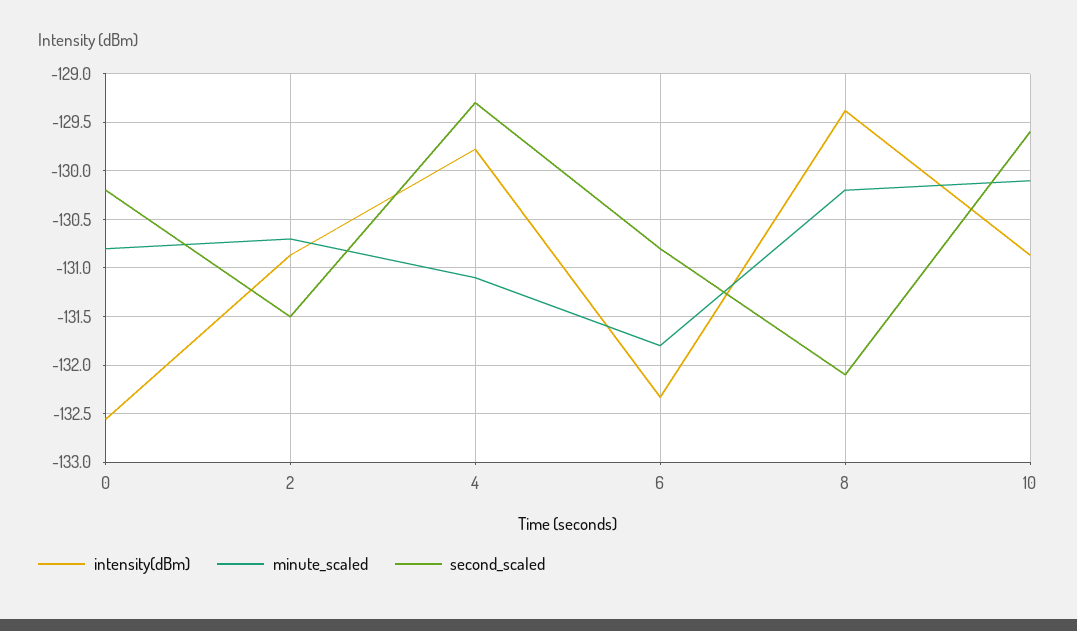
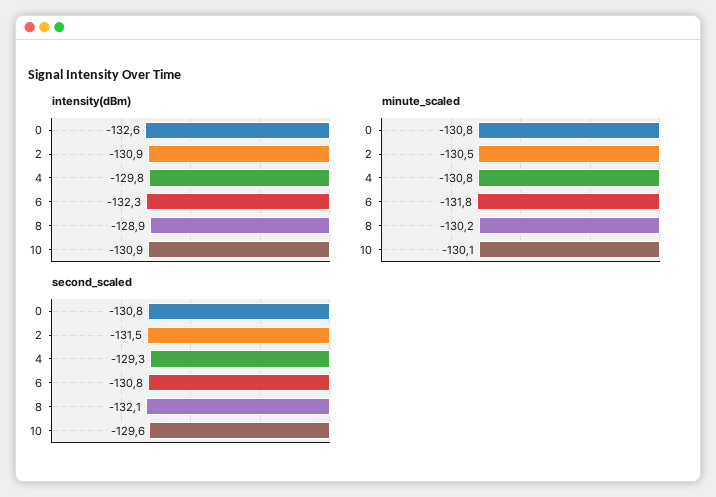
  {
    "intensity(dBm)": {
      "0": -132.6,
      "2": -130.9,
      "4": -129.8,
      "6": -132.3,
-     "8": -129.4,
+     "8": -128.9,
      "10": -130.9
    },
    "minute_scaled": {
      "0": -130.8,
-     "2": -130.7,
+     "2": -130.5,
-     "4": -131.1,
+     "4": -130.8,
      "6": -131.8,
      "8": -130.2,
      "10": -130.1
    },
    "second_scaled": {
-     "0": -130.2,
+     "0": -130.8,
      "2": -131.5,
      "4": -129.3,
      "6": -130.8,
      "8": -132.1,
      "10": -129.6
    }
  }

